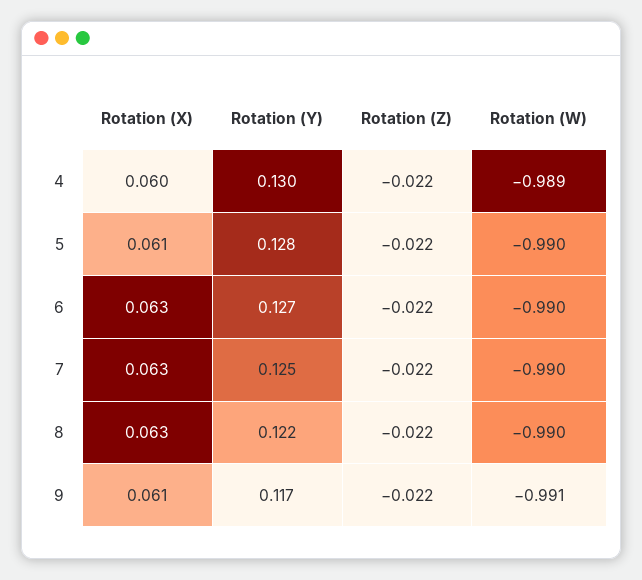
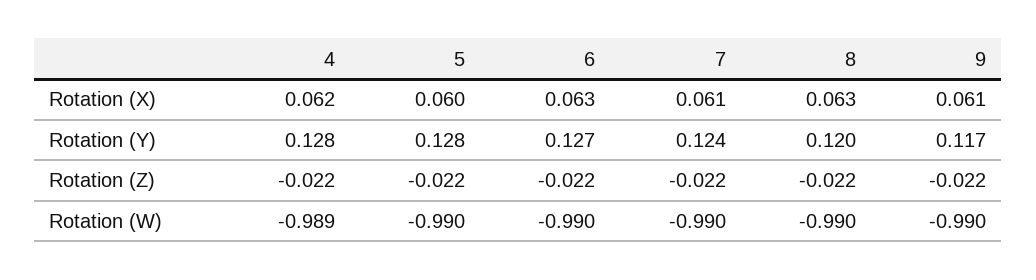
  {
    "Rotation (X)": {
-     "4": 0.06,
+     "4": 0.062,
-     "5": 0.061,
+     "5": 0.06,
      "6": 0.063,
-     "7": 0.063,
+     "7": 0.061,
      "8": 0.063,
      "9": 0.061
    },
    "Rotation (Y)": {
-     "4": 0.13,
+     "4": 0.128,
      "5": 0.128,
      "6": 0.127,
-     "7": 0.125,
+     "7": 0.124,
-     "8": 0.122,
+     "8": 0.12,
      "9": 0.117
    },
    "Rotation (Z)": {
      "4": -0.022,
      "5": -0.022,
      "6": -0.022,
      "7": -0.022,
      "8": -0.022,
      "9": -0.022
    },
    "Rotation (W)": {
      "4": -0.989,
      "5": -0.99,
      "6": -0.99,
      "7": -0.99,
      "8": -0.99,
-     "9": -0.991
+     "9": -0.99
    }
  }

